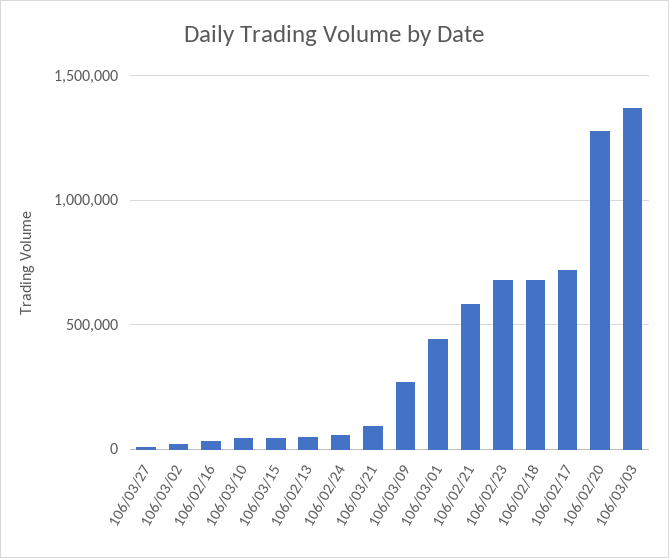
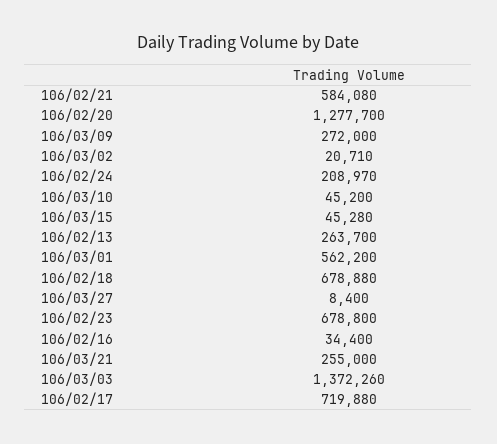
  {
    "106/03/27": 8400,
    "106/03/02": 20710,
    "106/02/16": 34400,
    "106/03/10": 45200,
    "106/03/15": 45280,
-   "106/02/13": 50000,
+   "106/02/13": 263700,
-   "106/02/24": 50000,
+   "106/02/24": 208970,
-   "106/03/21": 100000,
+   "106/03/21": 255000,
    "106/03/09": 272000,
-   "106/03/01": 450000,
+   "106/03/01": 562200,
    "106/02/21": 584080,
    "106/02/23": 678800,
    "106/02/18": 678880,
    "106/02/17": 719880,
    "106/02/20": 1277700,
    "106/03/03": 1372260
  }

